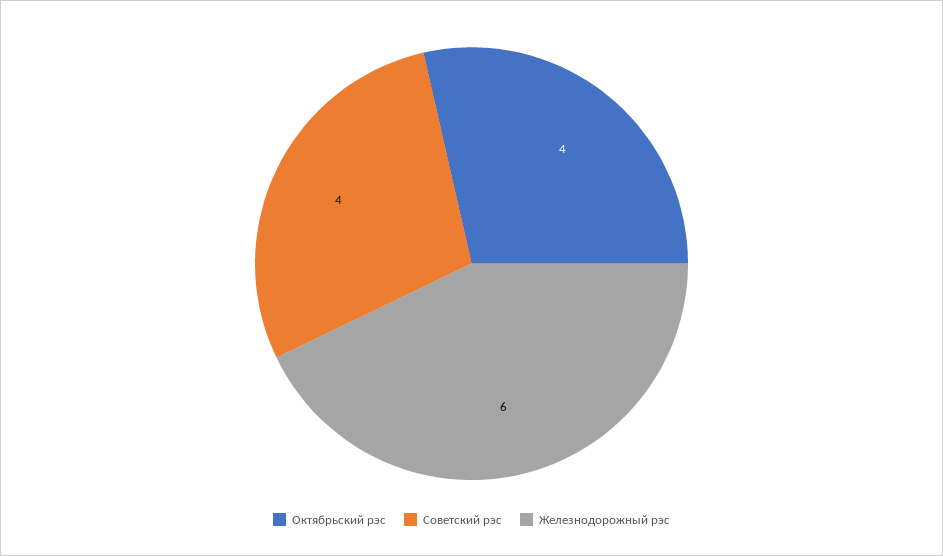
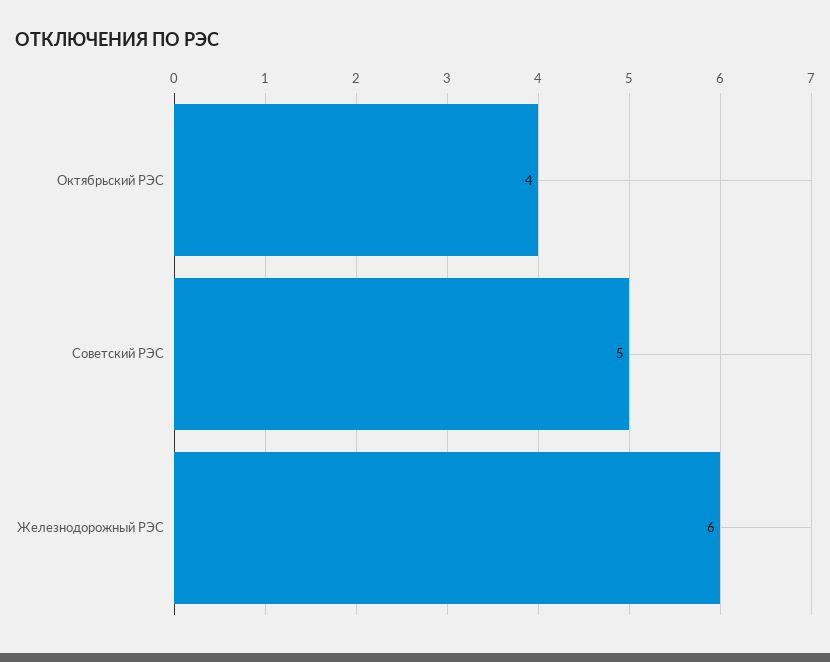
  {
    "Октябрьский рэс": 4,
-   "Советский рэс": 4,
+   "Советский рэс": 5,
    "Железнодорожный рэс": 6
  }

